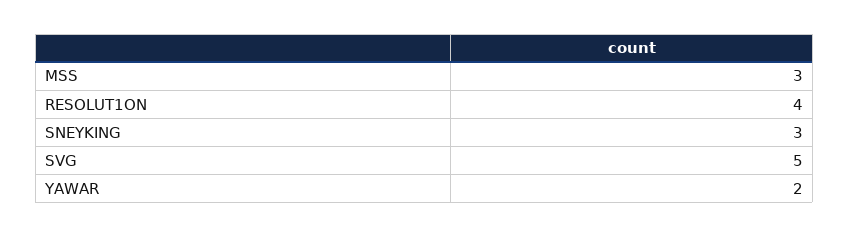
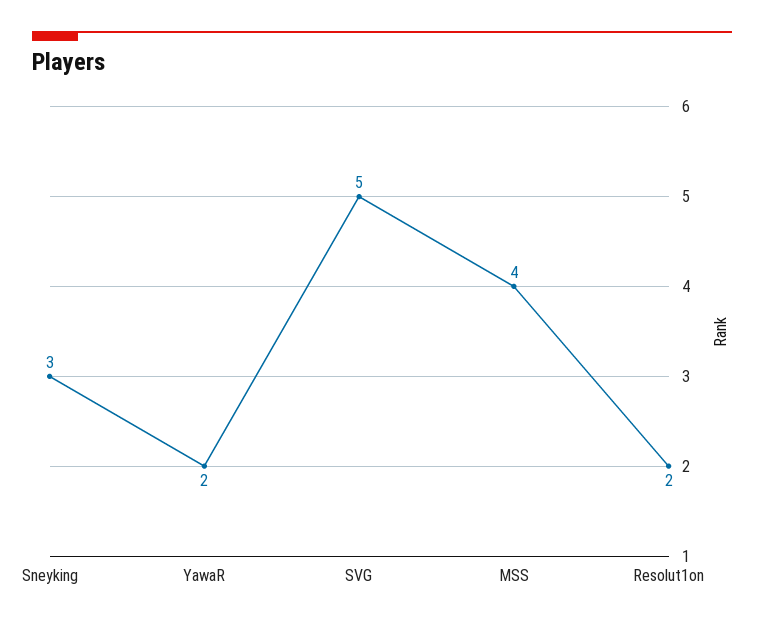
  {
-   "MSS": 3,
+   "MSS": 4,
-   "RESOLUT1ON": 4,
+   "RESOLUT1ON": 2,
    "SNEYKING": 3,
    "SVG": 5,
    "YAWAR": 2
  }

